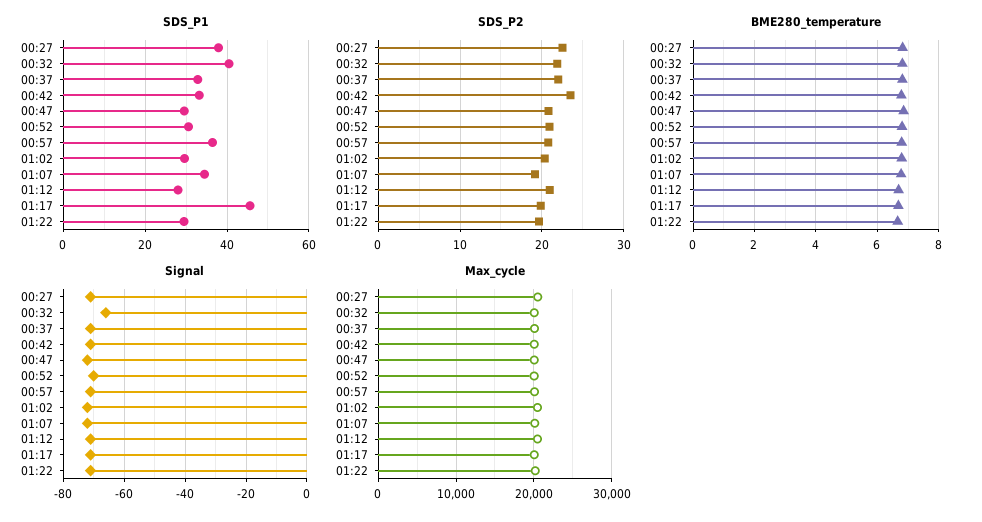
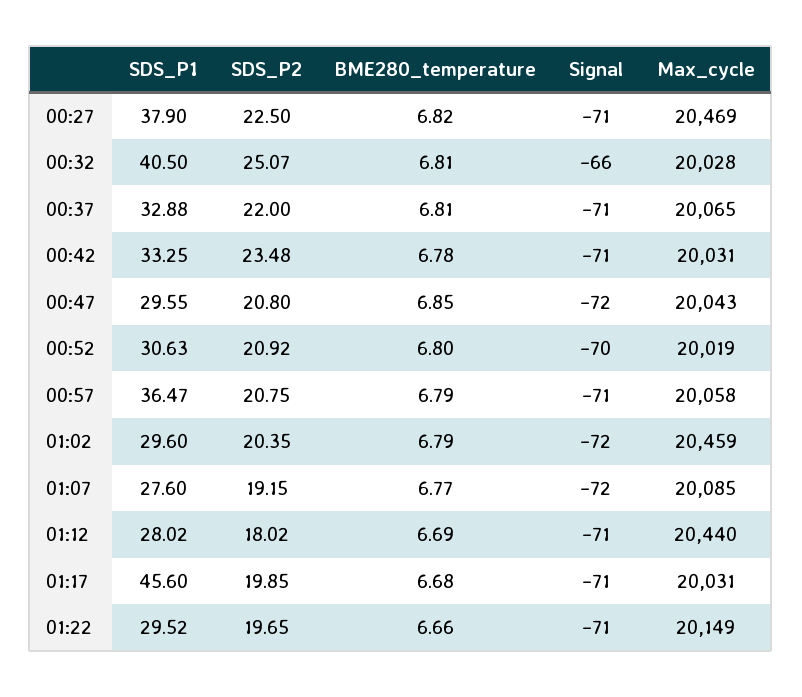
  {
    "SDS_P1": {
      "00:27": 37.9,
      "00:32": 40.5,
      "00:37": 32.88,
      "00:42": 33.25,
      "00:47": 29.55,
      "00:52": 30.63,
      "00:57": 36.47,
      "01:02": 29.6,
-     "01:07": 34,
+     "01:07": 27.6,
      "01:12": 28.02,
      "01:17": 45.6,
      "01:22": 29.52
    },
    "SDS_P2": {
      "00:27": 22.5,
-     "00:32": 22,
+     "00:32": 25.07,
      "00:37": 22,
      "00:42": 23.48,
      "00:47": 20.8,
      "00:52": 20.92,
      "00:57": 20.75,
      "01:02": 20.35,
      "01:07": 19.15,
-     "01:12": 21,
+     "01:12": 18.02,
      "01:17": 19.85,
      "01:22": 19.65
    },
    "BME280_temperature": {
      "00:27": 6.82,
      "00:32": 6.81,
      "00:37": 6.81,
      "00:42": 6.78,
      "00:47": 6.85,
      "00:52": 6.8,
      "00:57": 6.79,
      "01:02": 6.79,
      "01:07": 6.77,
      "01:12": 6.69,
      "01:17": 6.68,
      "01:22": 6.66
    },
    "Signal": {
      "00:27": -71,
      "00:32": -66,
      "00:37": -71,
      "00:42": -71,
      "00:47": -72,
      "00:52": -70,
      "00:57": -71,
      "01:02": -72,
      "01:07": -72,
      "01:12": -71,
      "01:17": -71,
      "01:22": -71
    },
    "Max_cycle": {
      "00:27": 20469,
      "00:32": 20028,
      "00:37": 20065,
      "00:42": 20031,
      "00:47": 20043,
      "00:52": 20019,
      "00:57": 20058,
      "01:02": 20459,
      "01:07": 20085,
      "01:12": 20440,
      "01:17": 20031,
      "01:22": 20149
    }
  }

